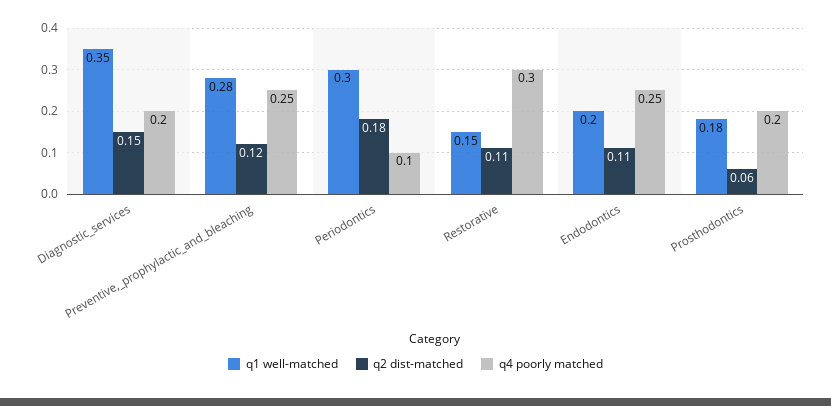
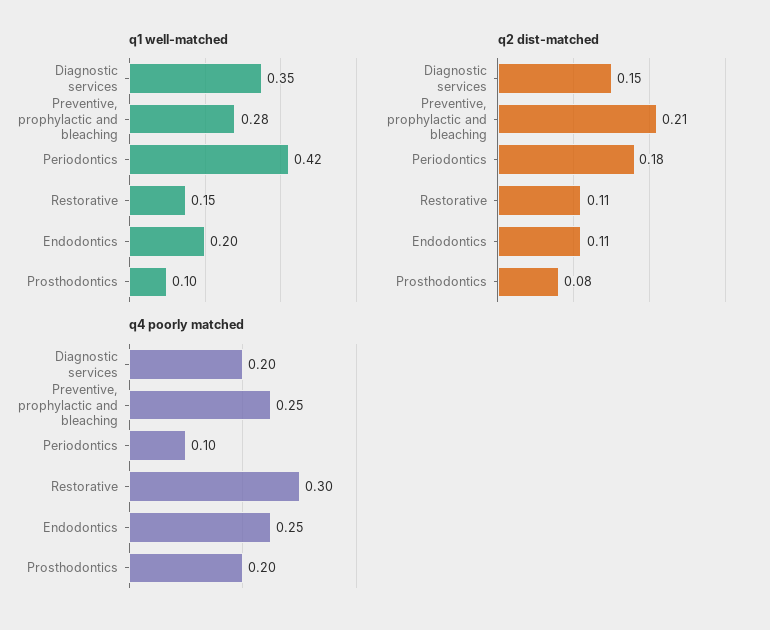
  {
    "q1 well-matched": {
      "Diagnostic_services": 0.35,
      "Preventive,_prophylactic_and_bleaching": 0.28,
-     "Periodontics": 0.3,
+     "Periodontics": 0.42,
      "Restorative": 0.15,
      "Endodontics": 0.2,
-     "Prosthodontics": 0.18
+     "Prosthodontics": 0.1
    },
    "q2 dist-matched": {
      "Diagnostic_services": 0.15,
-     "Preventive,_prophylactic_and_bleaching": 0.12,
+     "Preventive,_prophylactic_and_bleaching": 0.21,
      "Periodontics": 0.18,
      "Restorative": 0.11,
      "Endodontics": 0.11,
-     "Prosthodontics": 0.06
+     "Prosthodontics": 0.08
    },
    "q4 poorly matched": {
      "Diagnostic_services": 0.2,
      "Preventive,_prophylactic_and_bleaching": 0.25,
      "Periodontics": 0.1,
      "Restorative": 0.3,
      "Endodontics": 0.25,
      "Prosthodontics": 0.2
    }
  }

